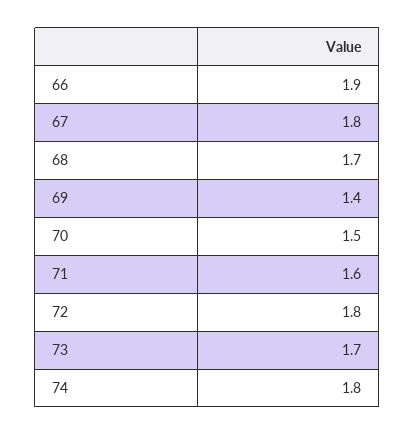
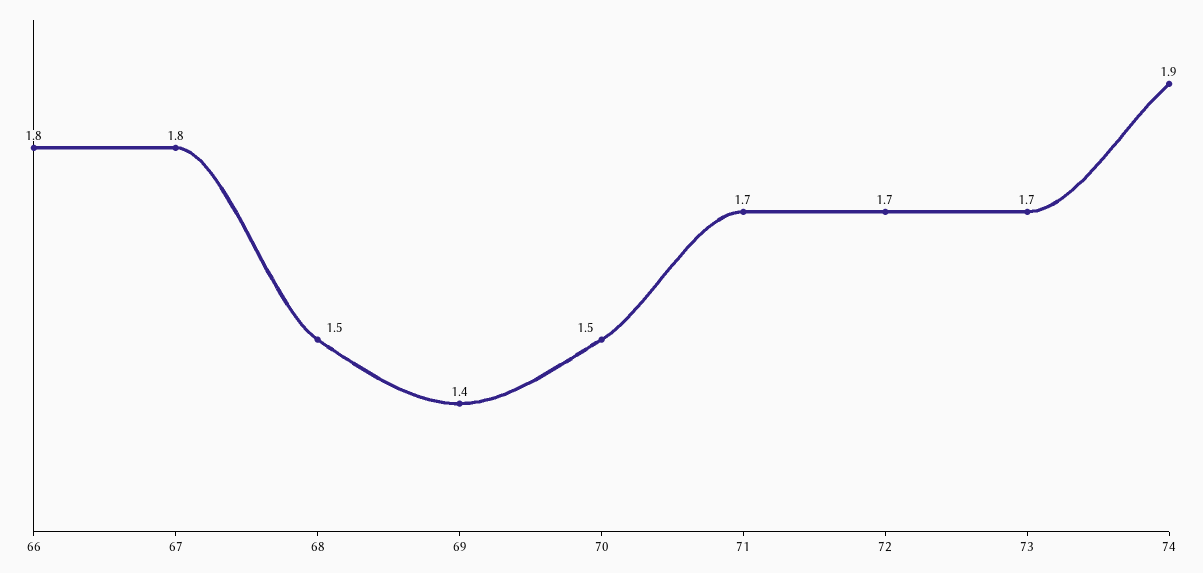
  {
-   "66": 1.9,
+   "66": 1.8,
    "67": 1.8,
-   "68": 1.7,
+   "68": 1.5,
    "69": 1.4,
    "70": 1.5,
-   "71": 1.6,
+   "71": 1.7,
-   "72": 1.8,
+   "72": 1.7,
    "73": 1.7,
-   "74": 1.8
+   "74": 1.9
  }

